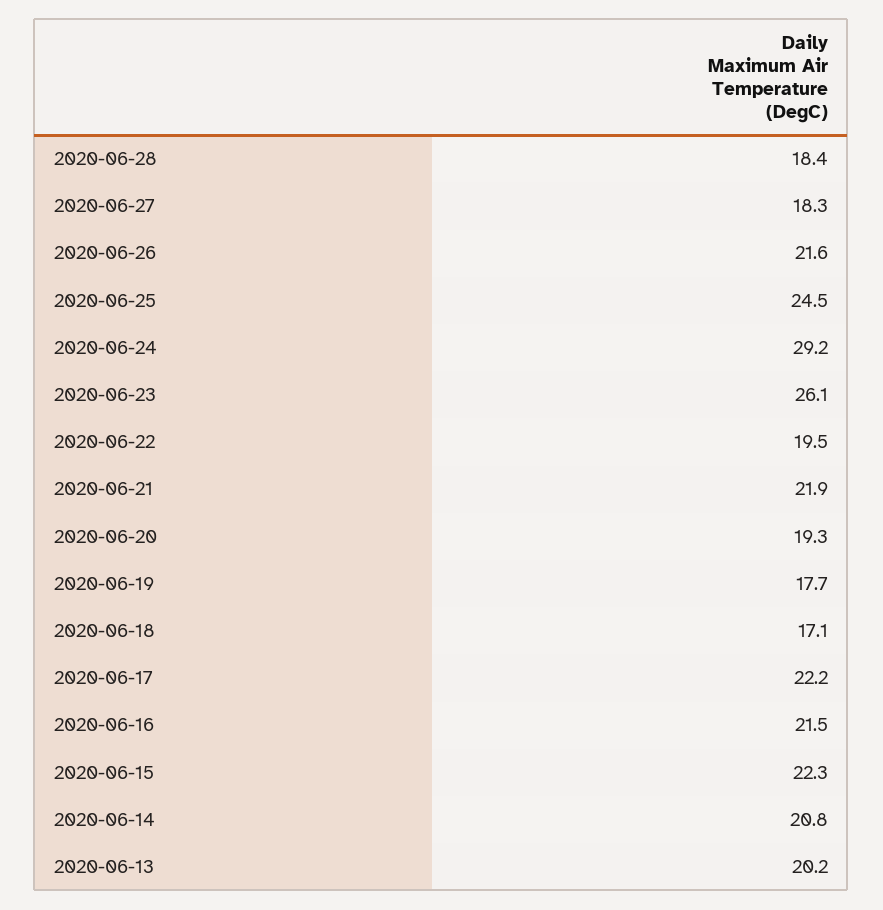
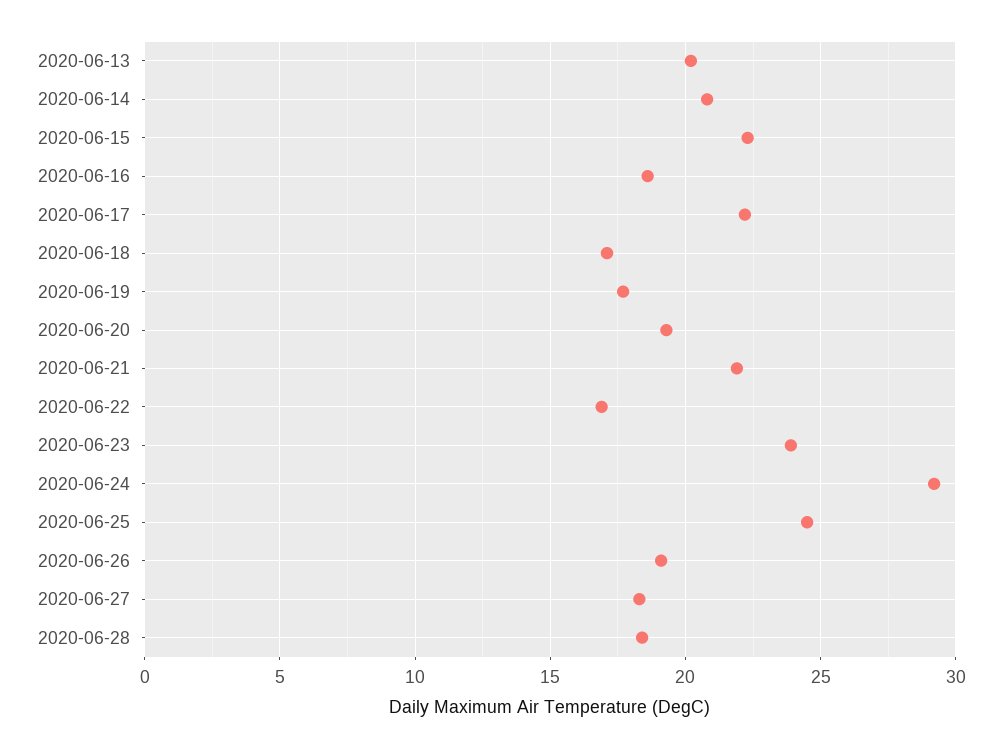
  {
    "2020-06-28": 18.4,
    "2020-06-27": 18.3,
-   "2020-06-26": 21.6,
+   "2020-06-26": 19,
    "2020-06-25": 24.5,
    "2020-06-24": 29.2,
-   "2020-06-23": 26.1,
+   "2020-06-23": 24,
-   "2020-06-22": 19.5,
+   "2020-06-22": 17,
    "2020-06-21": 21.9,
    "2020-06-20": 19.3,
    "2020-06-19": 17.7,
    "2020-06-18": 17.1,
    "2020-06-17": 22.2,
-   "2020-06-16": 21.5,
+   "2020-06-16": 18.5,
    "2020-06-15": 22.3,
    "2020-06-14": 20.8,
    "2020-06-13": 20.2
  }

